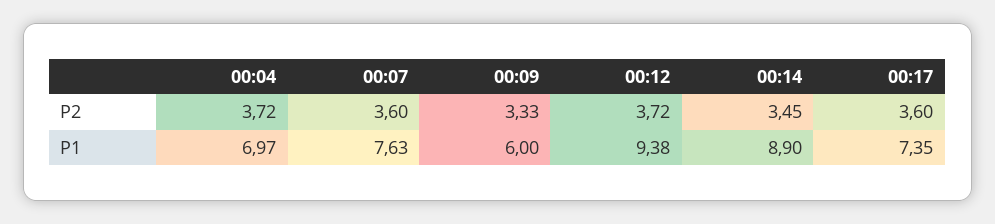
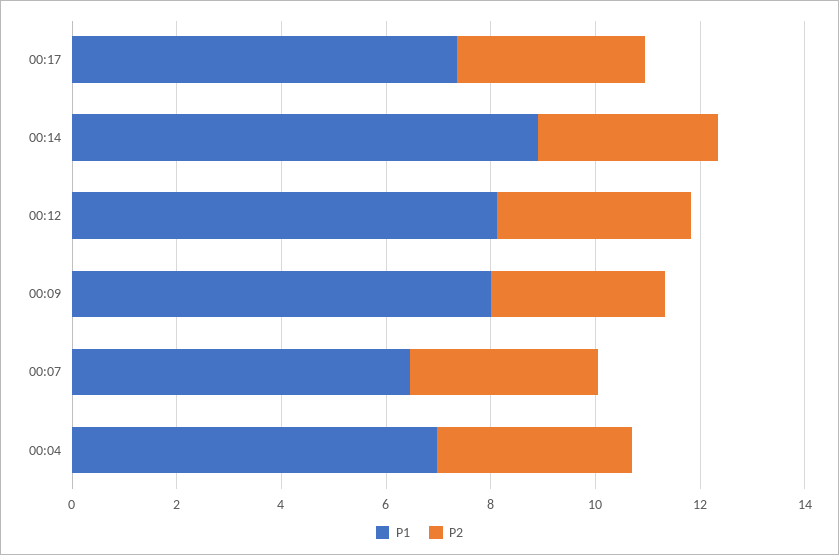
  {
    "P2": {
      "00:04": 3.72,
      "00:07": 3.6,
      "00:09": 3.33,
      "00:12": 3.72,
      "00:14": 3.45,
      "00:17": 3.6
    },
    "P1": {
      "00:04": 6.97,
-     "00:07": 7.63,
+     "00:07": 6.5,
-     "00:09": 6,
+     "00:09": 8,
-     "00:12": 9.38,
+     "00:12": 8,
      "00:14": 8.9,
      "00:17": 7.35
    }
  }

